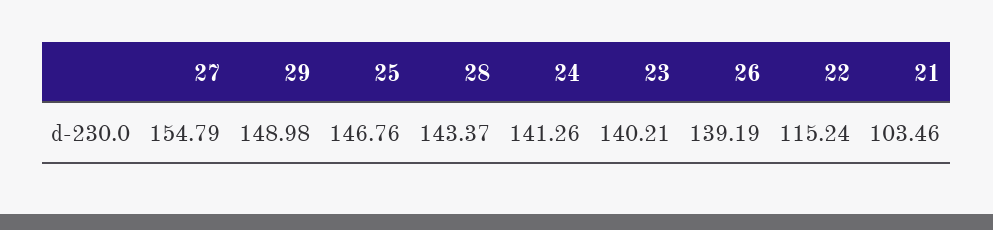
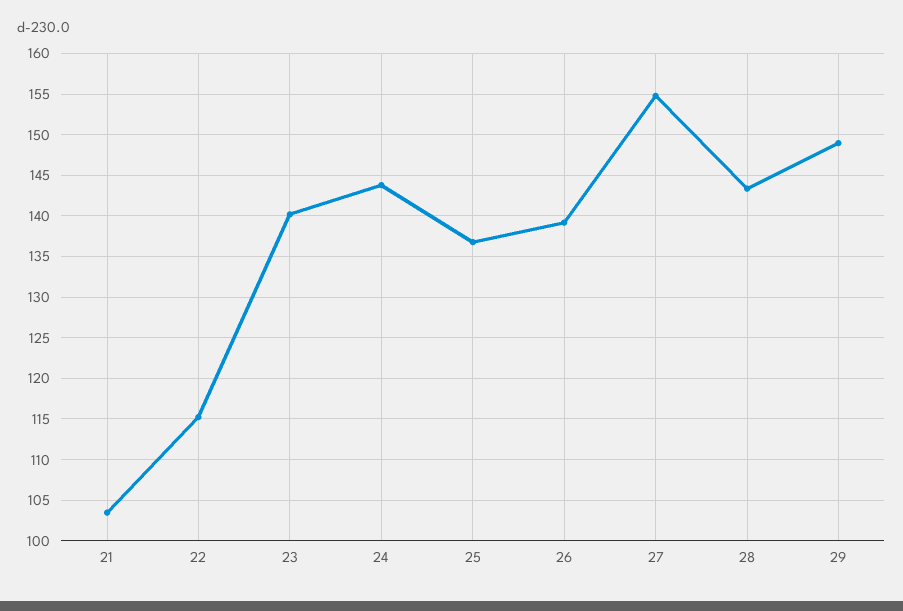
  {
    "27": 154.79,
    "29": 148.98,
-   "25": 146.76,
+   "25": 137,
    "28": 143.37,
-   "24": 141.26,
+   "24": 144,
    "23": 140.21,
    "26": 139.19,
    "22": 115.24,
    "21": 103.46
  }

